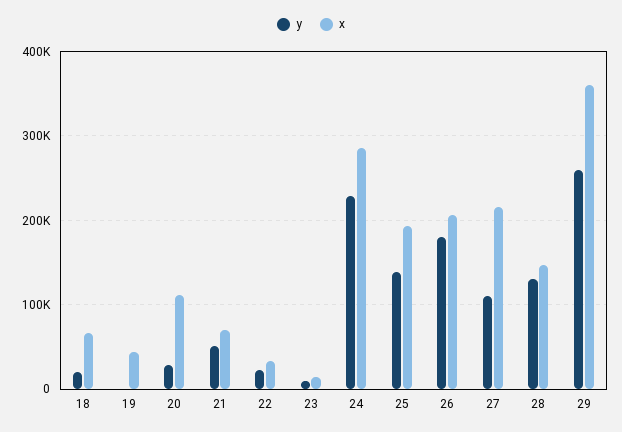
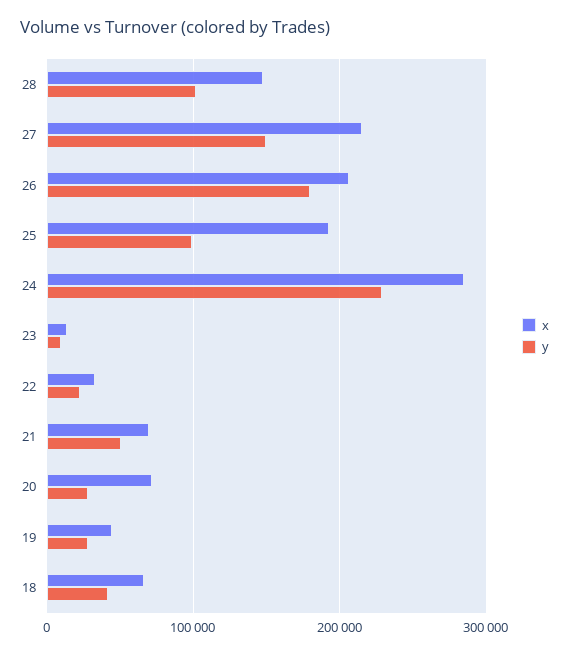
  {
    "y": {
-     "18": 20000,
+     "18": 40000,
-     "19": 0,
+     "19": 30000,
      "20": 30000,
      "21": 50000,
      "22": 20000,
      "23": 10000,
      "24": 230000,
-     "25": 140000,
+     "25": 100000,
      "26": 180000,
-     "27": 110000,
+     "27": 150000,
-     "28": 130000,
+     "28": 100000
-     "29": 260000
    },
    "x": {
      "18": 70000,
      "19": 40000,
-     "20": 110000,
+     "20": 70000,
      "21": 70000,
      "22": 30000,
      "23": 10000,
      "24": 290000,
      "25": 190000,
      "26": 210000,
      "27": 220000,
-     "28": 150000,
+     "28": 150000
-     "29": 360000
    }
  }

